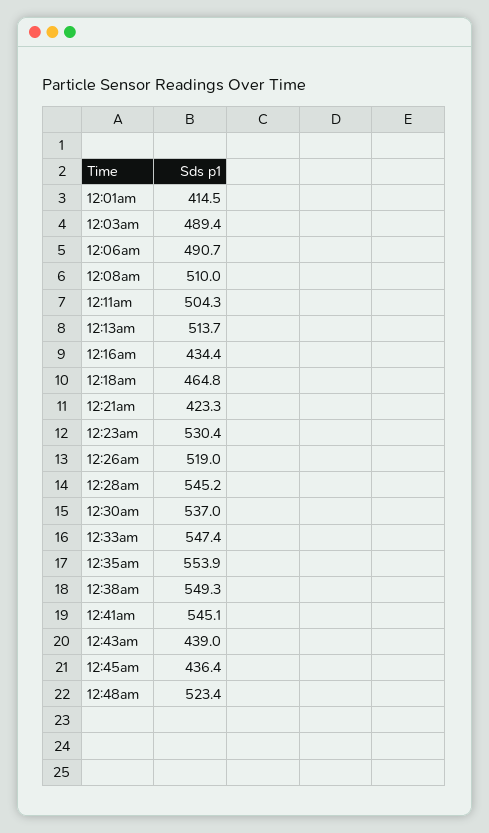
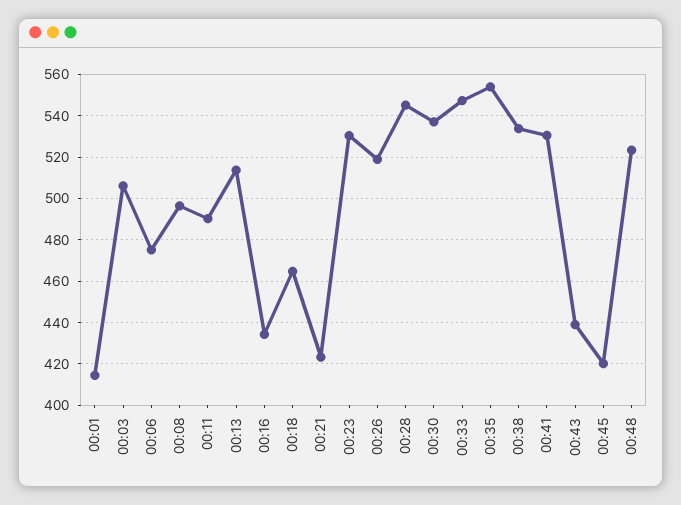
  {
    "12:01am": 414.5,
-   "12:03am": 489.4,
+   "12:03am": 505,
-   "12:06am": 490.7,
+   "12:06am": 475,
-   "12:08am": 510,
+   "12:08am": 495,
-   "12:11am": 504.3,
+   "12:11am": 490,
    "12:13am": 513.7,
    "12:16am": 434.4,
    "12:18am": 464.8,
    "12:21am": 423.3,
    "12:23am": 530.4,
    "12:26am": 519,
    "12:28am": 545.2,
    "12:30am": 537,
    "12:33am": 547.4,
    "12:35am": 553.9,
-   "12:38am": 549.3,
+   "12:38am": 535,
-   "12:41am": 545.1,
+   "12:41am": 530,
    "12:43am": 439,
-   "12:45am": 436.4,
+   "12:45am": 420,
    "12:48am": 523.4
  }

